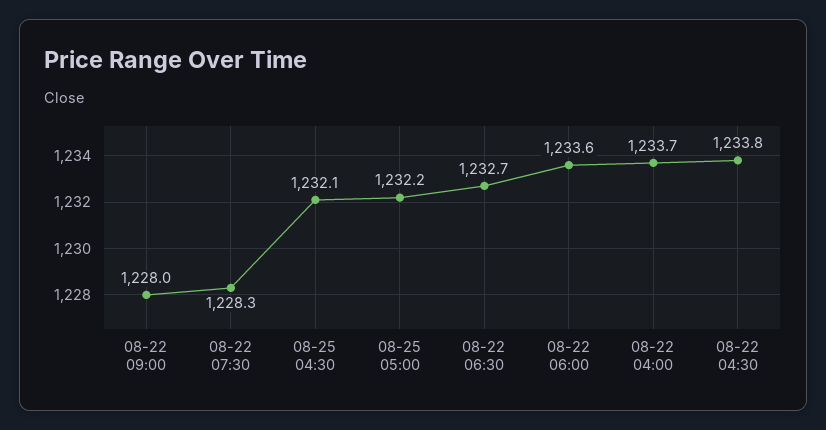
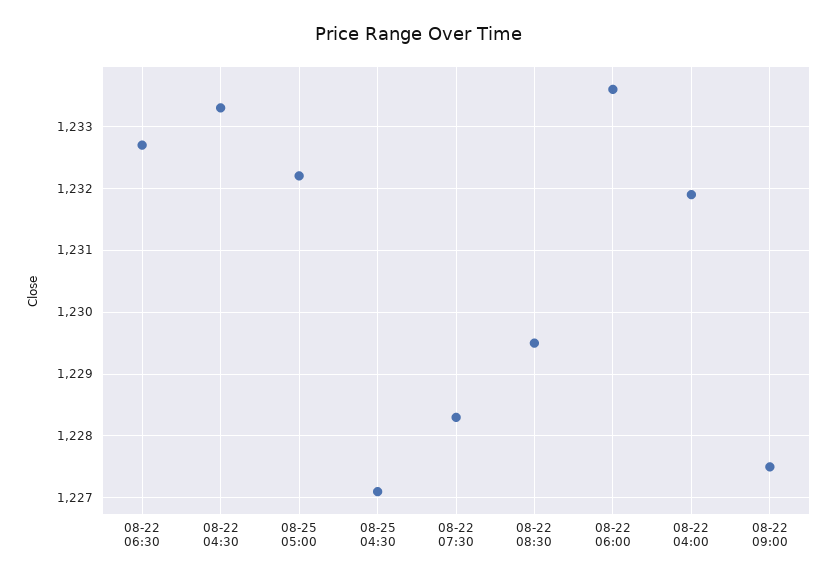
  {
-   "08-22 09:00": 1228,
+   "08-22 09:00": 1227.5,
    "08-22 07:30": 1228.3,
-   "08-25 04:30": 1232.1,
+   "08-25 04:30": 1227.1,
    "08-25 05:00": 1232.2,
    "08-22 06:30": 1232.7,
    "08-22 06:00": 1233.6,
-   "08-22 04:00": 1233.7,
+   "08-22 04:00": 1231.9,
-   "08-22 04:30": 1233.8
+   "08-22 04:30": 1233.3,
+   "08-22 08:30": 1229.5
  }

